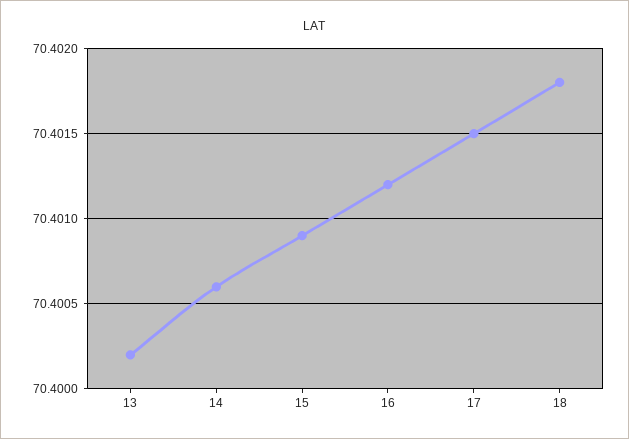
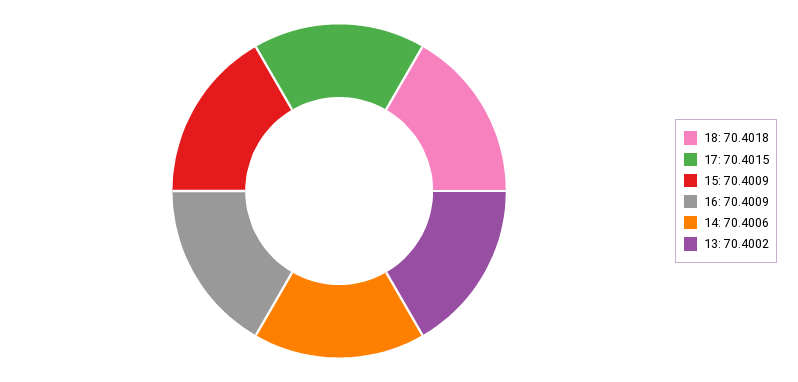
  {
    "13": 70.4002,
    "14": 70.4006,
    "15": 70.4009,
-   "16": 70.4012,
+   "16": 70.4009,
    "17": 70.4015,
    "18": 70.4018
  }

